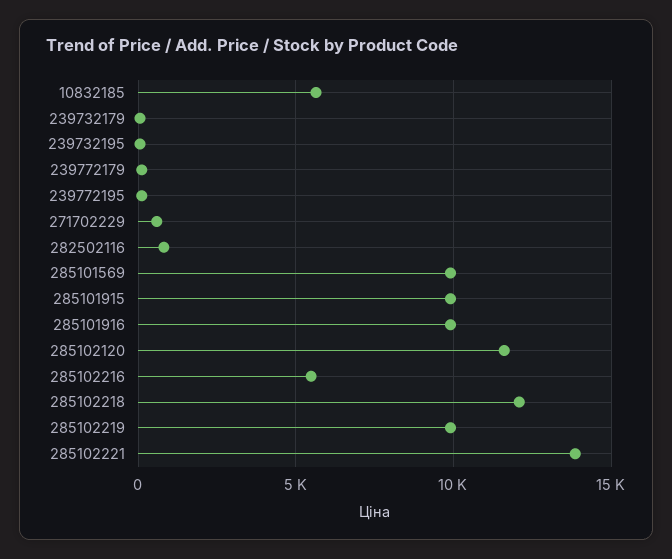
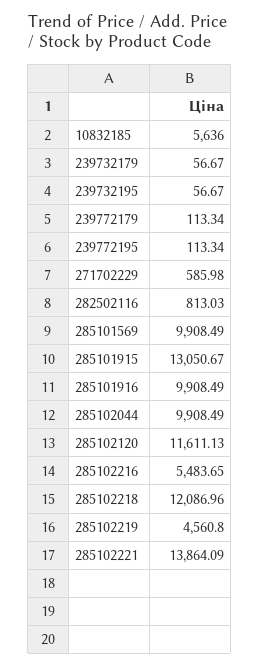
  {
    "10832185": 5636,
    "239732179": 56.67,
    "239732195": 56.67,
    "239772179": 113.34,
    "239772195": 113.34,
    "271702229": 585.98,
    "282502116": 813.03,
    "285101569": 9908.49,
-   "285101915": 10000,
+   "285101915": 13050.67,
    "285101916": 9908.49,
    "285102120": 11611.13,
    "285102216": 5483.65,
    "285102218": 12086.96,
-   "285102219": 10000,
+   "285102219": 4560.8,
-   "285102221": 13864.09
+   "285102221": 13864.09,
+   "285102044": 9908.49
  }

